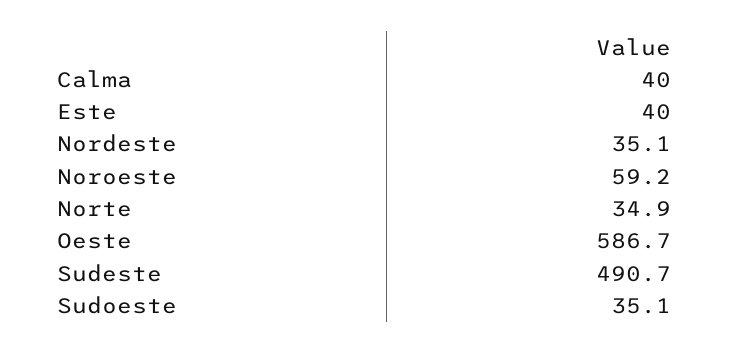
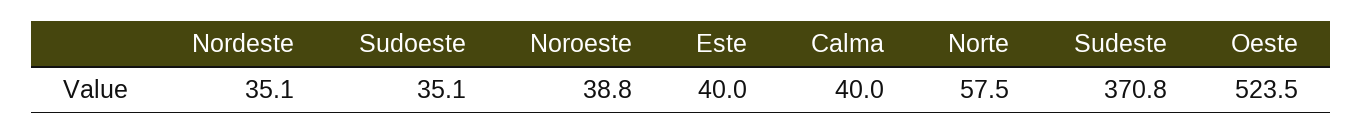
  {
    "Calma": 40,
    "Este": 40,
    "Nordeste": 35.1,
-   "Noroeste": 59.2,
+   "Noroeste": 38.8,
-   "Norte": 34.9,
+   "Norte": 57.5,
-   "Oeste": 586.7,
+   "Oeste": 523.5,
-   "Sudeste": 490.7,
+   "Sudeste": 370.8,
    "Sudoeste": 35.1
  }

